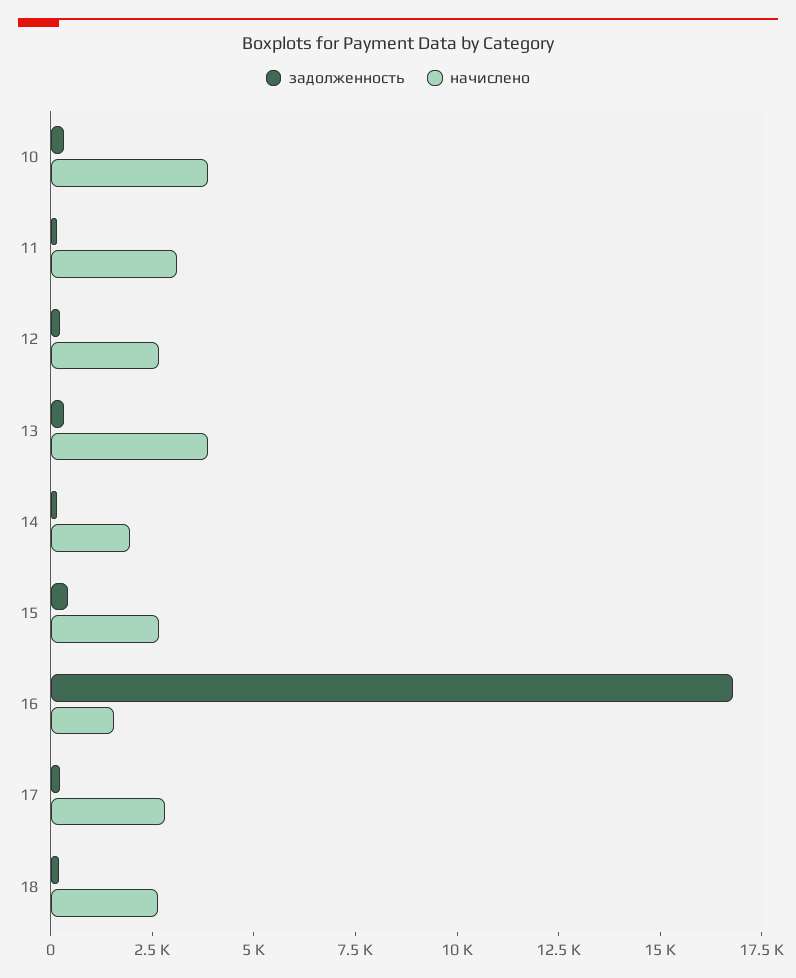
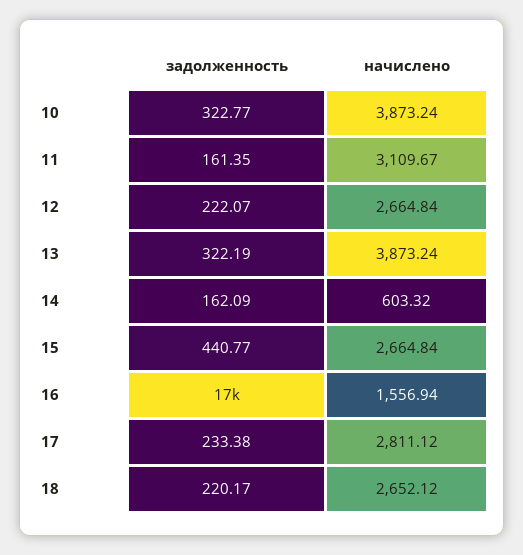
  {
    "задолженность": {
      "10": 322.77,
      "11": 161.35,
      "12": 222.07,
      "13": 322.19,
      "14": 162.09,
      "15": 440.77,
      "16": 17000,
      "17": 233.38,
      "18": 220.17
    },
    "начислено": {
      "10": 3873.24,
      "11": 3109.67,
      "12": 2664.84,
      "13": 3873.24,
-     "14": 2000,
+     "14": 603.32,
      "15": 2664.84,
      "16": 1556.94,
      "17": 2811.12,
      "18": 2652.12
    }
  }

